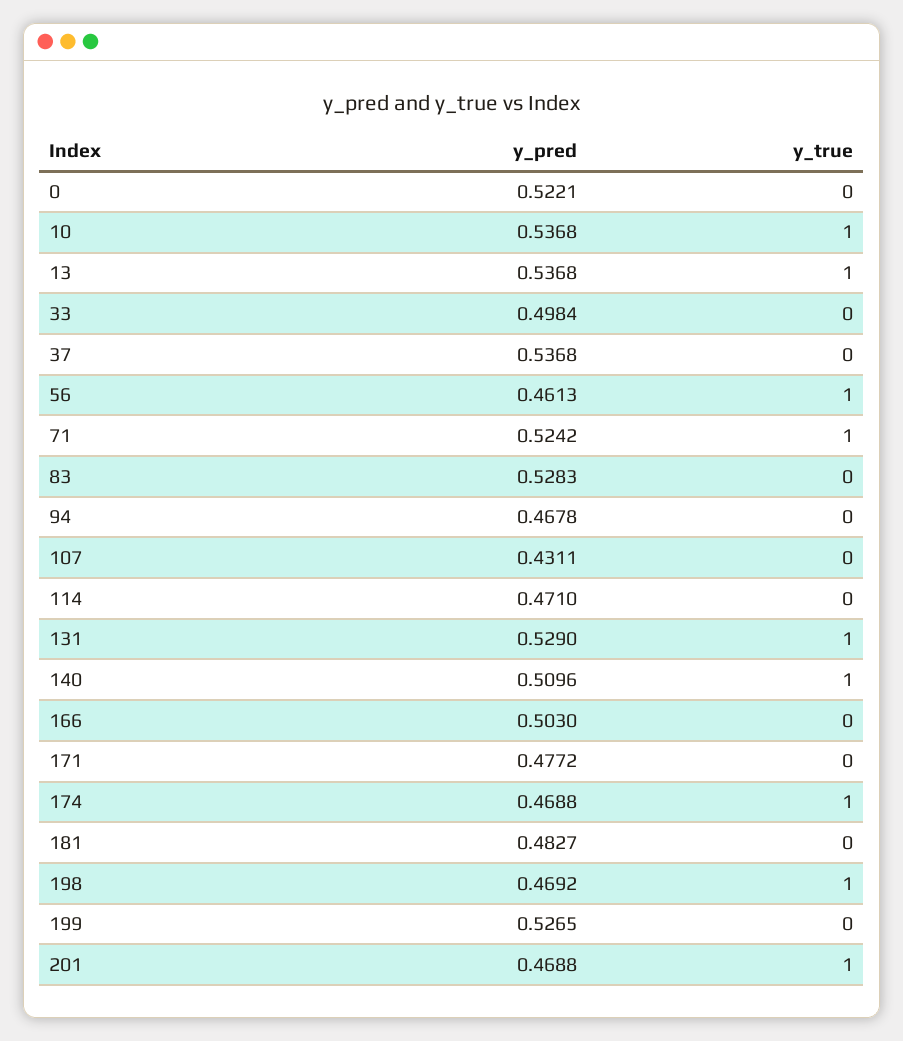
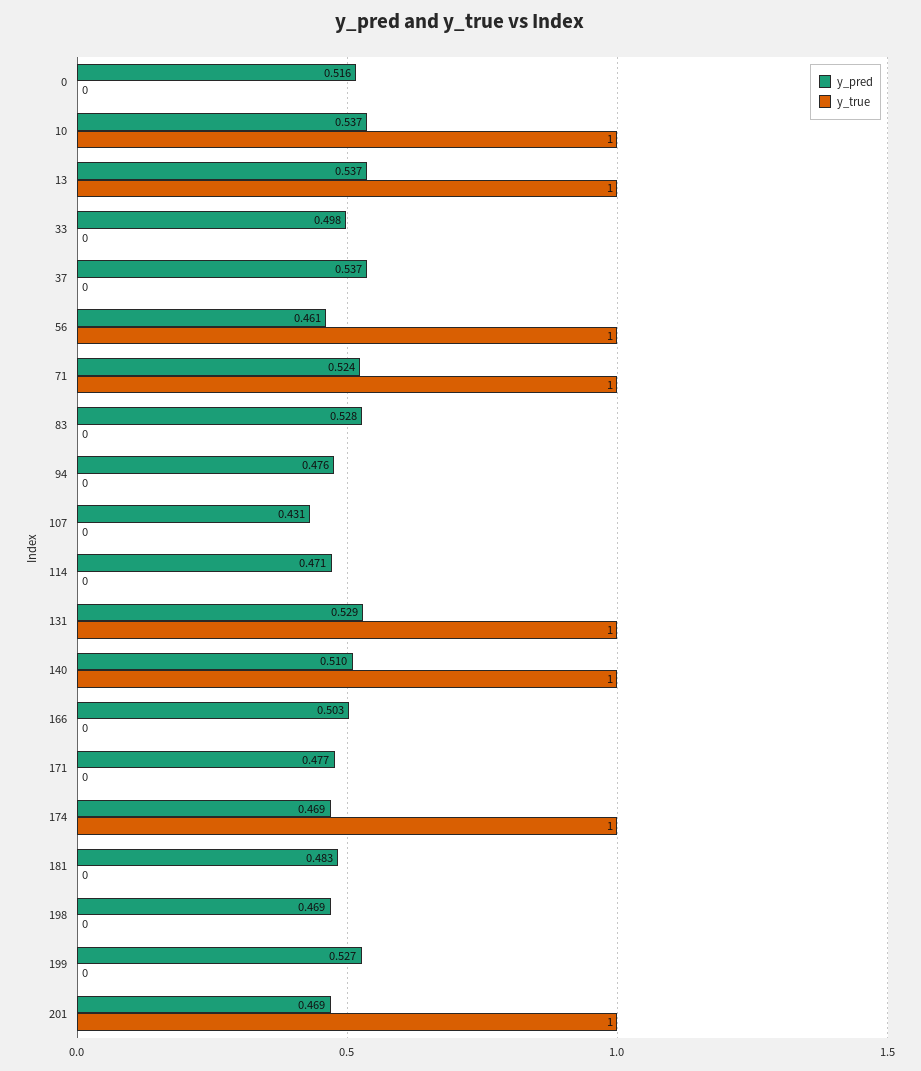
  {
    "y_pred": {
-     "0": 0.5221,
+     "0": 0.516,
      "10": 0.5368,
      "13": 0.5368,
      "33": 0.4984,
      "37": 0.5368,
      "56": 0.4613,
      "71": 0.5242,
      "83": 0.5283,
-     "94": 0.4678,
+     "94": 0.476,
      "107": 0.4311,
      "114": 0.471,
      "131": 0.529,
      "140": 0.5096,
      "166": 0.503,
      "171": 0.4772,
      "174": 0.4688,
      "181": 0.4827,
      "198": 0.4692,
      "199": 0.5265,
      "201": 0.4688
    },
    "y_true": {
      "0": 0,
      "10": 1,
      "13": 1,
      "33": 0,
      "37": 0,
      "56": 1,
      "71": 1,
      "83": 0,
      "94": 0,
      "107": 0,
      "114": 0,
      "131": 1,
      "140": 1,
      "166": 0,
      "171": 0,
      "174": 1,
      "181": 0,
-     "198": 1,
+     "198": 0,
      "199": 0,
      "201": 1
    }
  }

